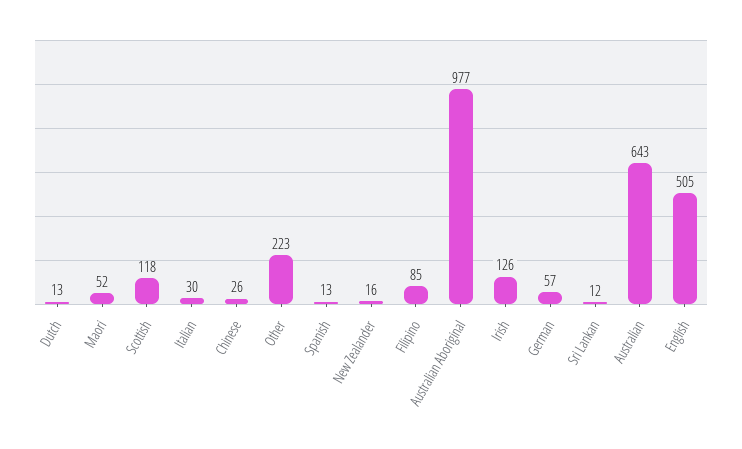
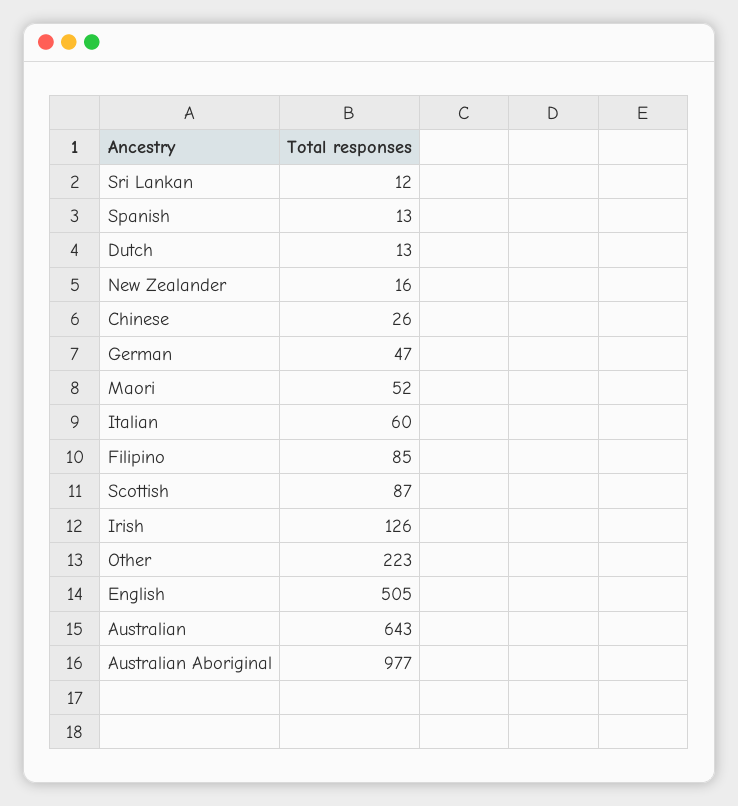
  {
    "Dutch": 13,
    "Maori": 52,
-   "Scottish": 118,
+   "Scottish": 87,
-   "Italian": 30,
+   "Italian": 60,
    "Chinese": 26,
    "Other": 223,
    "Spanish": 13,
    "New Zealander": 16,
    "Filipino": 85,
    "Australian Aboriginal": 977,
    "Irish": 126,
-   "German": 57,
+   "German": 47,
    "Sri Lankan": 12,
    "Australian": 643,
    "English": 505
  }

